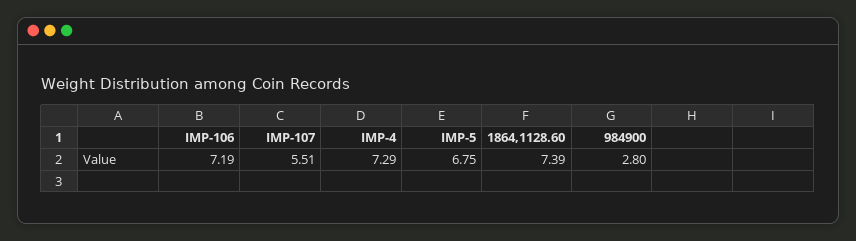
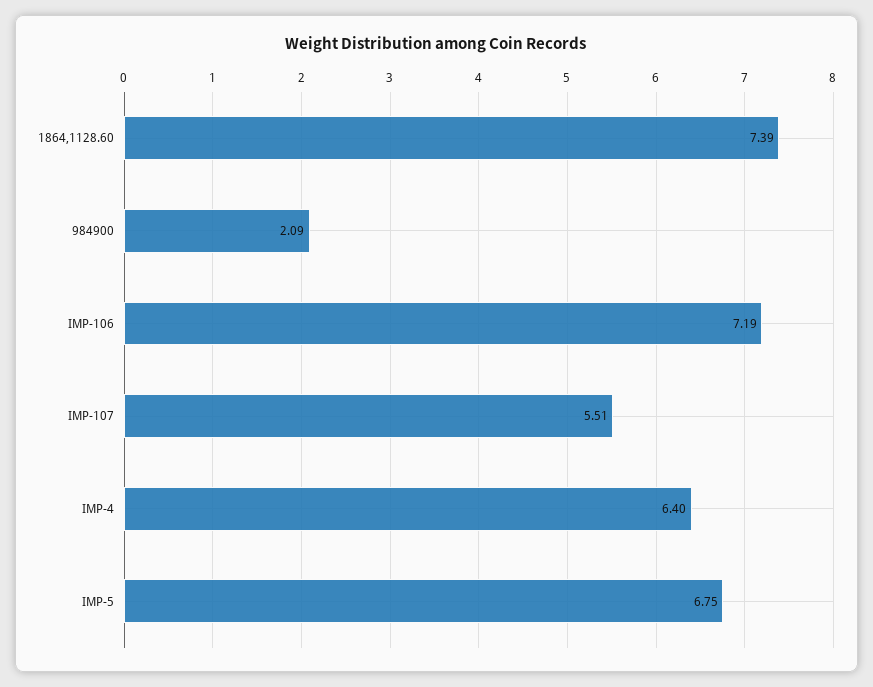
  {
    "IMP-106": 7.19,
    "IMP-107": 5.51,
-   "IMP-4": 7.29,
+   "IMP-4": 6.4,
    "IMP-5": 6.75,
    "1864,1128.60": 7.39,
-   "984900": 2.8
+   "984900": 2.09
  }

